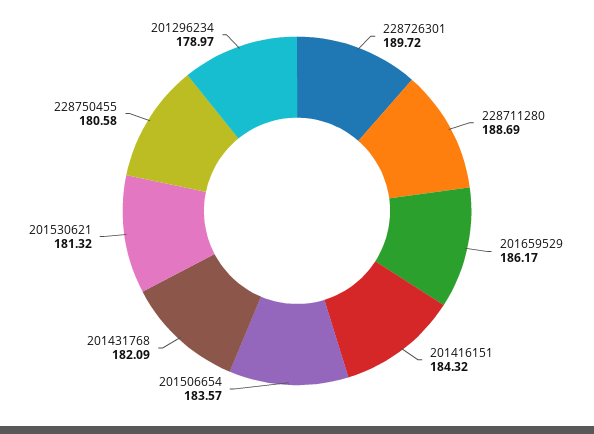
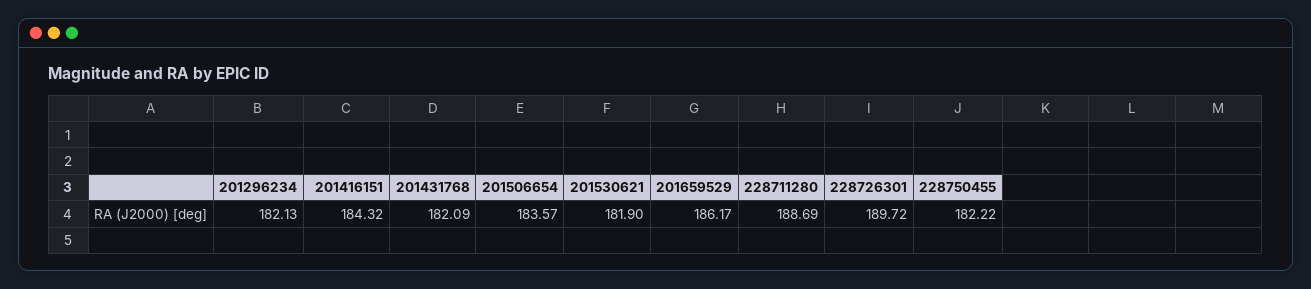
  {
    "228726301": 189.72,
    "228711280": 188.69,
    "201659529": 186.17,
    "201416151": 184.32,
    "201506654": 183.57,
    "201431768": 182.09,
-   "201530621": 181.32,
+   "201530621": 181.9,
-   "228750455": 180.58,
+   "228750455": 182.22,
-   "201296234": 178.97
+   "201296234": 182.13
  }

